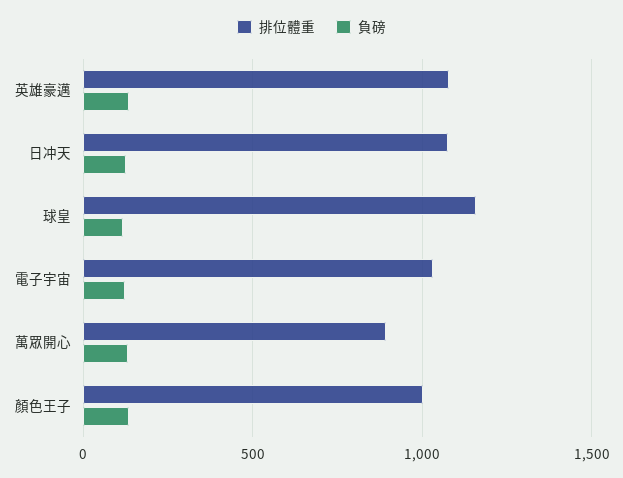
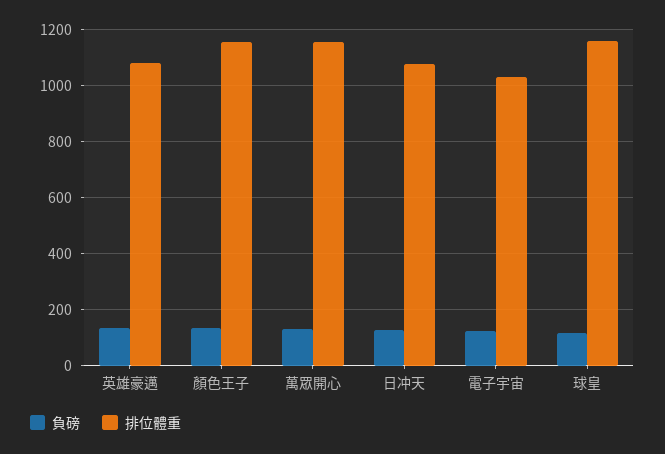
  {
    "排位體重": {
      "英雄豪邁": 1075,
      "日冲天": 1075,
      "球皇": 1150,
      "電子宇宙": 1025,
-     "萬眾開心": 900,
+     "萬眾開心": 1150,
-     "顏色王子": 1000
+     "顏色王子": 1150
    },
    "負磅": {
      "英雄豪邁": 125,
      "日冲天": 125,
      "球皇": 125,
      "電子宇宙": 125,
      "萬眾開心": 125,
      "顏色王子": 125
    }
  }

